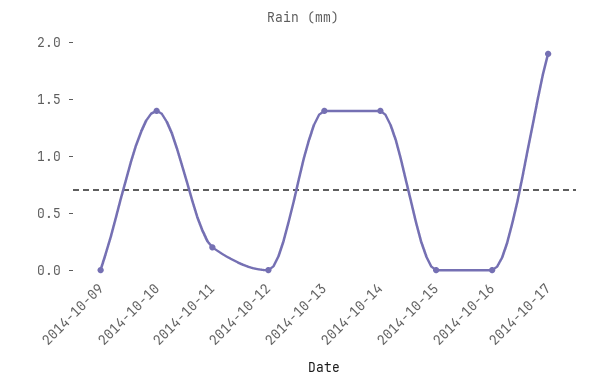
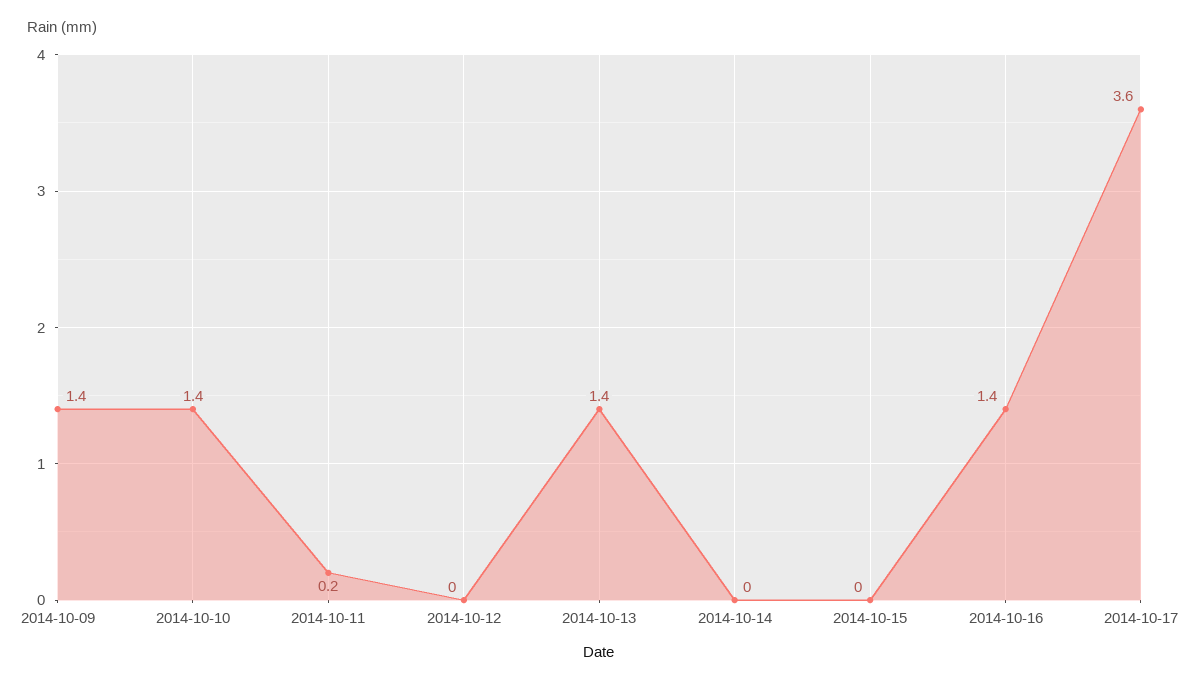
  {
-   "2014-10-09": 0,
+   "2014-10-09": 1.4,
    "2014-10-10": 1.4,
    "2014-10-11": 0.2,
    "2014-10-12": 0,
    "2014-10-13": 1.4,
-   "2014-10-14": 1.4,
+   "2014-10-14": 0,
    "2014-10-15": 0,
-   "2014-10-16": 0,
+   "2014-10-16": 1.4,
-   "2014-10-17": 1.9
+   "2014-10-17": 3.6
  }

